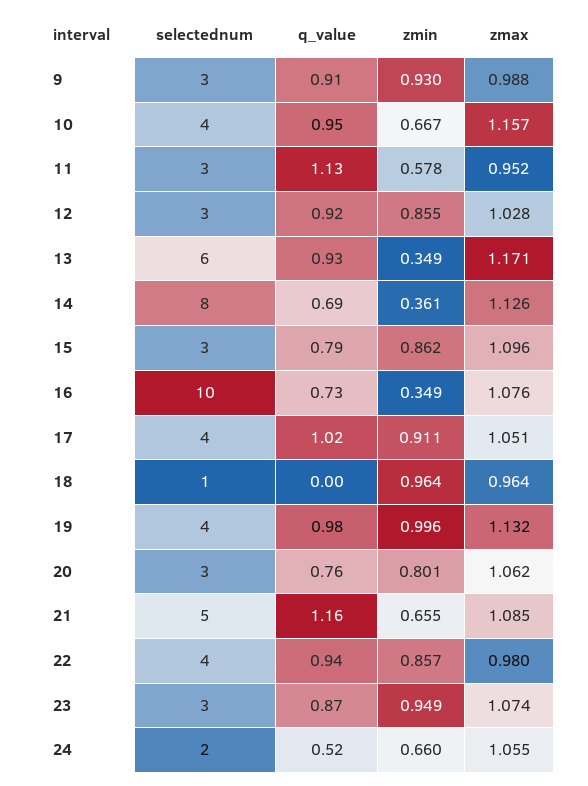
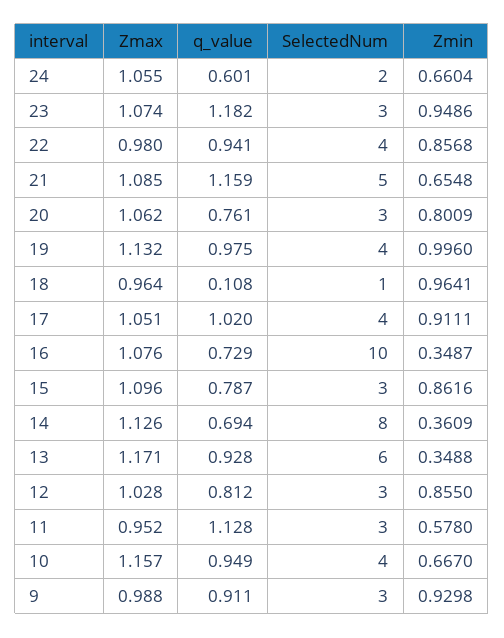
  {
    "selectednum": {
      "9": 3,
      "10": 4,
      "11": 3,
      "12": 3,
      "13": 6,
      "14": 8,
      "15": 3,
      "16": 10,
      "17": 4,
      "18": 1,
      "19": 4,
      "20": 3,
      "21": 5,
      "22": 4,
      "23": 3,
      "24": 2
    },
    "q_value": {
      "9": 0.911,
      "10": 0.949,
      "11": 1.128,
-     "12": 0.92,
+     "12": 0.812,
      "13": 0.928,
      "14": 0.694,
      "15": 0.787,
      "16": 0.729,
      "17": 1.02,
-     "18": 0,
+     "18": 0.108,
      "19": 0.975,
      "20": 0.761,
      "21": 1.159,
      "22": 0.941,
-     "23": 0.87,
+     "23": 1.182,
-     "24": 0.52
+     "24": 0.601
    },
    "zmin": {
      "9": 0.9298,
      "10": 0.667,
      "11": 0.578,
      "12": 0.855,
      "13": 0.3488,
      "14": 0.3609,
      "15": 0.8616,
      "16": 0.3487,
      "17": 0.9111,
      "18": 0.9641,
      "19": 0.996,
      "20": 0.8009,
      "21": 0.6548,
      "22": 0.8568,
      "23": 0.9486,
      "24": 0.6604
    },
    "zmax": {
      "9": 0.988,
      "10": 1.157,
      "11": 0.952,
      "12": 1.028,
      "13": 1.171,
      "14": 1.126,
      "15": 1.096,
      "16": 1.076,
      "17": 1.051,
      "18": 0.964,
      "19": 1.132,
      "20": 1.062,
      "21": 1.085,
      "22": 0.98,
      "23": 1.074,
      "24": 1.055
    }
  }

